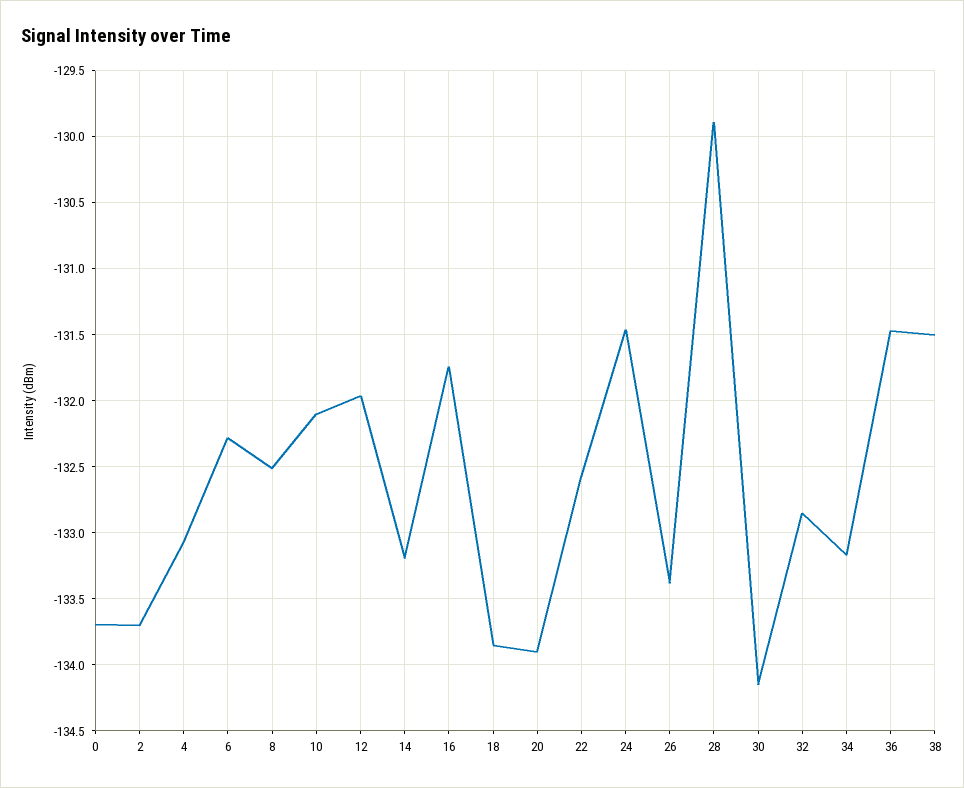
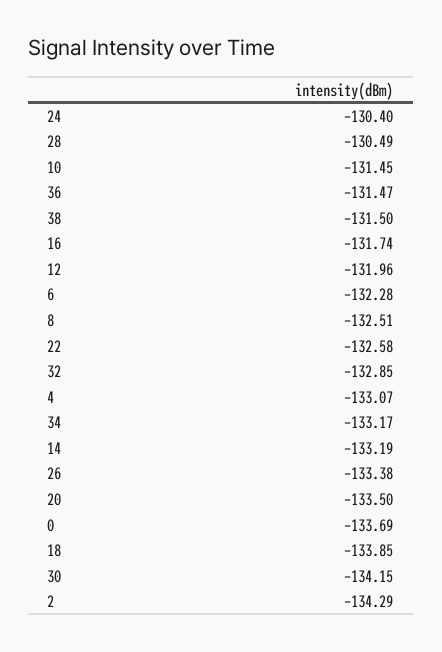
  {
    "0": -133.69,
-   "2": -133.7,
+   "2": -134.29,
    "4": -133.07,
    "6": -132.28,
    "8": -132.51,
-   "10": -132.1,
+   "10": -131.45,
    "12": -131.96,
    "14": -133.19,
    "16": -131.74,
    "18": -133.85,
-   "20": -133.9,
+   "20": -133.5,
    "22": -132.58,
-   "24": -131.45,
+   "24": -130.4,
    "26": -133.38,
-   "28": -129.9,
+   "28": -130.49,
    "30": -134.15,
    "32": -132.85,
    "34": -133.17,
    "36": -131.47,
    "38": -131.5
  }

